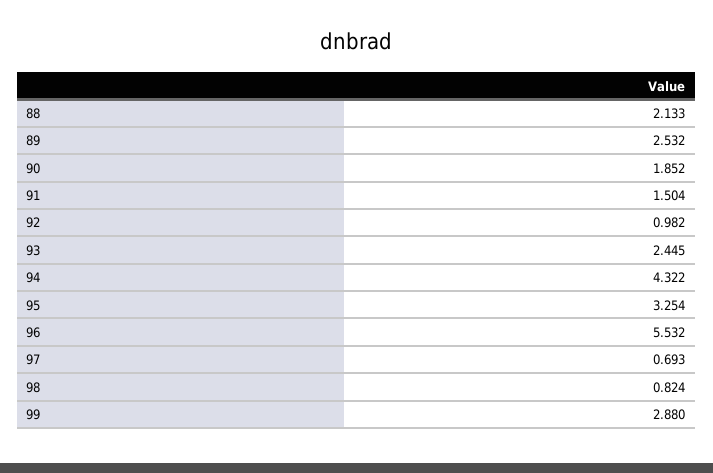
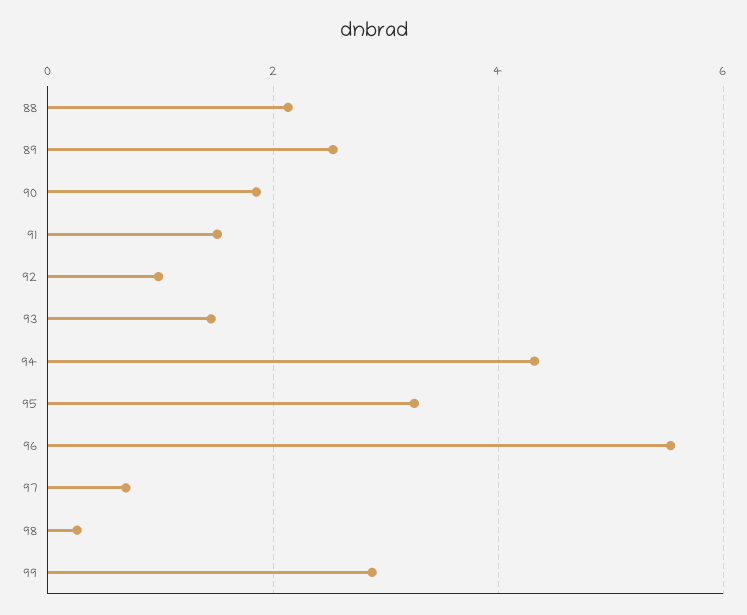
  {
    "88": 2.133,
    "89": 2.532,
    "90": 1.852,
    "91": 1.504,
    "92": 0.982,
-   "93": 2.445,
+   "93": 1.4,
    "94": 4.322,
    "95": 3.254,
    "96": 5.532,
    "97": 0.693,
-   "98": 0.824,
+   "98": 0.2,
    "99": 2.88
  }

